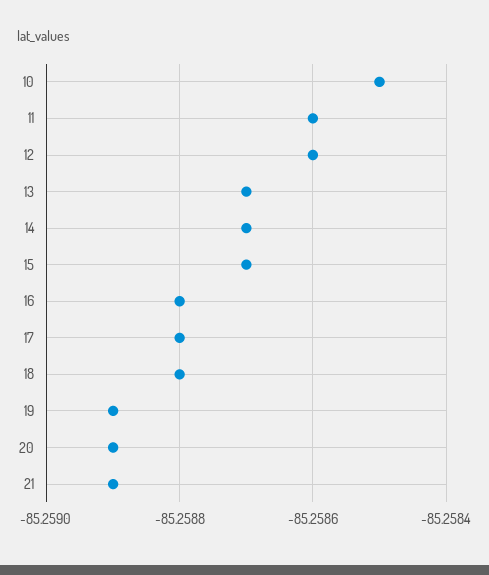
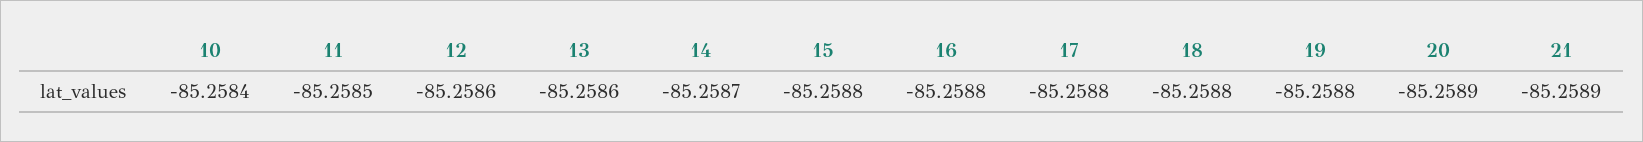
  {
-   "10": -85.2585,
+   "10": -85.2584,
-   "11": -85.2586,
+   "11": -85.2585,
    "12": -85.2586,
-   "13": -85.2587,
+   "13": -85.2586,
    "14": -85.2587,
-   "15": -85.2587,
+   "15": -85.2588,
    "16": -85.2588,
    "17": -85.2588,
    "18": -85.2588,
-   "19": -85.2589,
+   "19": -85.2588,
    "20": -85.2589,
    "21": -85.2589
  }

